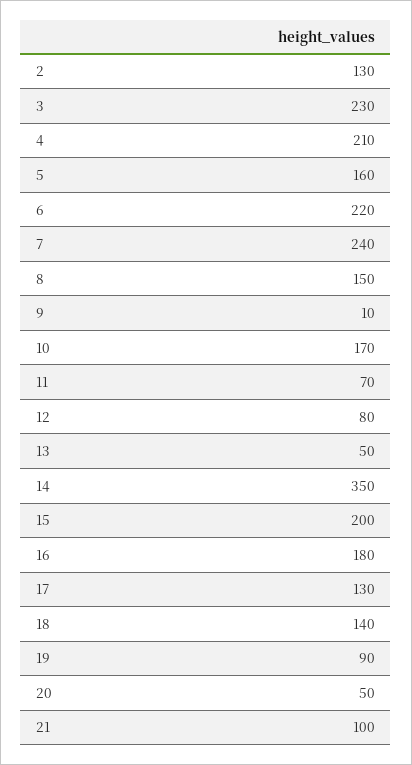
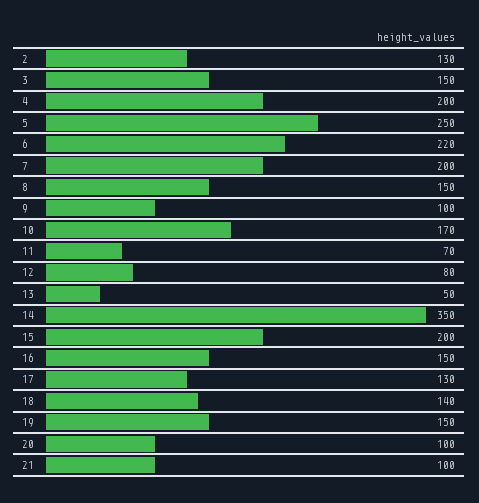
  {
    "2": 130,
-   "3": 230,
+   "3": 150,
-   "4": 210,
+   "4": 200,
-   "5": 160,
+   "5": 250,
    "6": 220,
-   "7": 240,
+   "7": 200,
    "8": 150,
-   "9": 10,
+   "9": 100,
    "10": 170,
    "11": 70,
    "12": 80,
    "13": 50,
    "14": 350,
    "15": 200,
-   "16": 180,
+   "16": 150,
    "17": 130,
    "18": 140,
-   "19": 90,
+   "19": 150,
-   "20": 50,
+   "20": 100,
    "21": 100
  }

